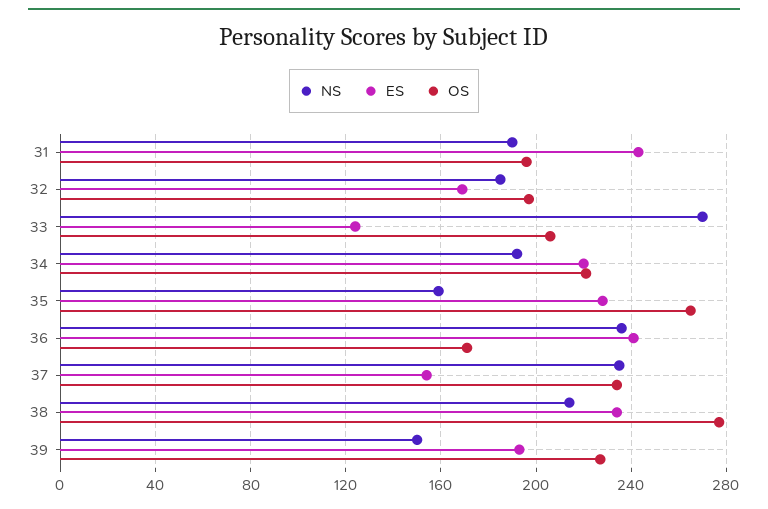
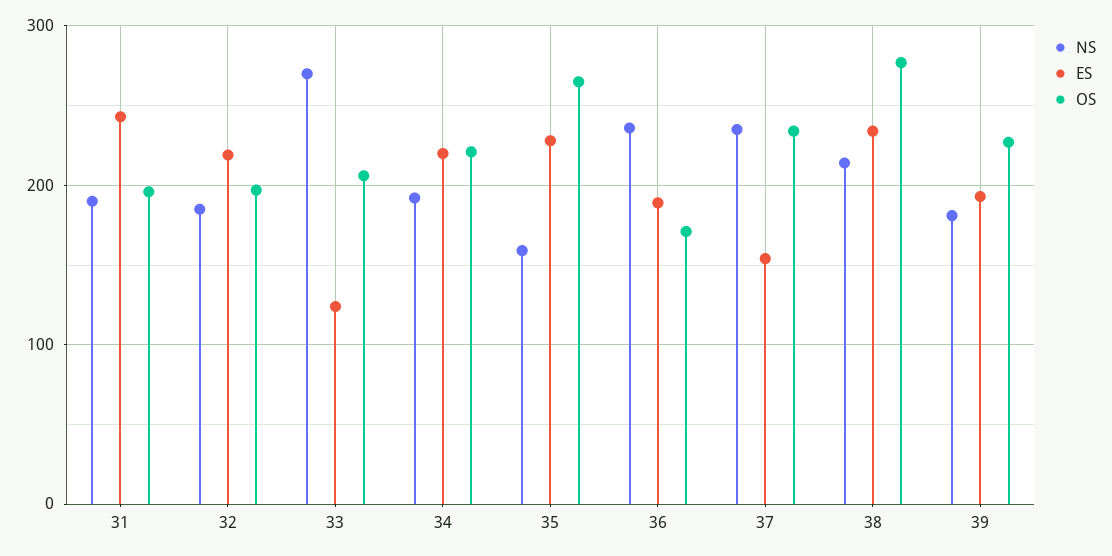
  {
    "NS": {
      "31": 190,
      "32": 185,
      "33": 270,
      "34": 190,
      "35": 160,
      "36": 235,
      "37": 235,
      "38": 215,
-     "39": 150
+     "39": 180
    },
    "ES": {
      "31": 245,
-     "32": 170,
+     "32": 220,
      "33": 125,
      "34": 220,
      "35": 230,
-     "36": 240,
+     "36": 190,
      "37": 155,
      "38": 235,
      "39": 195
    },
    "OS": {
      "31": 195,
      "32": 195,
      "33": 205,
      "34": 220,
      "35": 265,
      "36": 170,
      "37": 235,
      "38": 275,
      "39": 225
    }
  }

